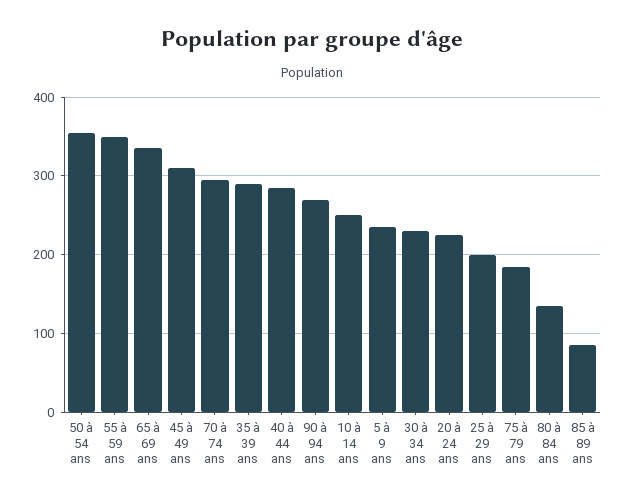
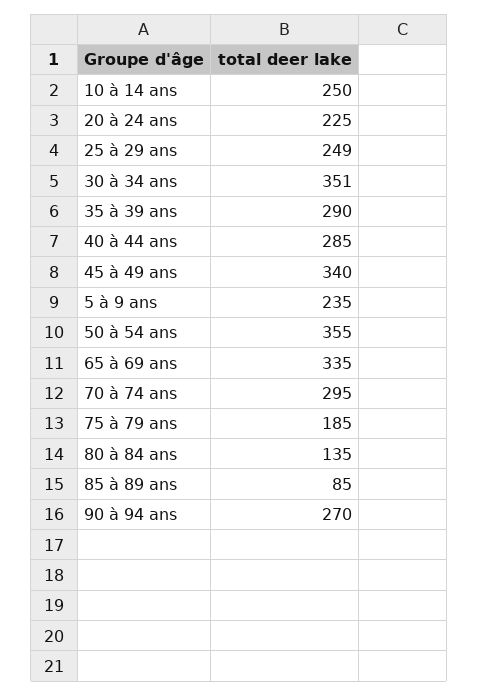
  {
    "50 à 54 ans": 355,
-   "55 à 59 ans": 350,
    "65 à 69 ans": 335,
-   "45 à 49 ans": 310,
+   "45 à 49 ans": 340,
    "70 à 74 ans": 295,
    "35 à 39 ans": 290,
    "40 à 44 ans": 285,
    "90 à 94 ans": 270,
    "10 à 14 ans": 250,
    "5 à 9 ans": 235,
-   "30 à 34 ans": 230,
+   "30 à 34 ans": 351,
    "20 à 24 ans": 225,
-   "25 à 29 ans": 200,
+   "25 à 29 ans": 249,
    "75 à 79 ans": 185,
    "80 à 84 ans": 135,
    "85 à 89 ans": 85
  }

